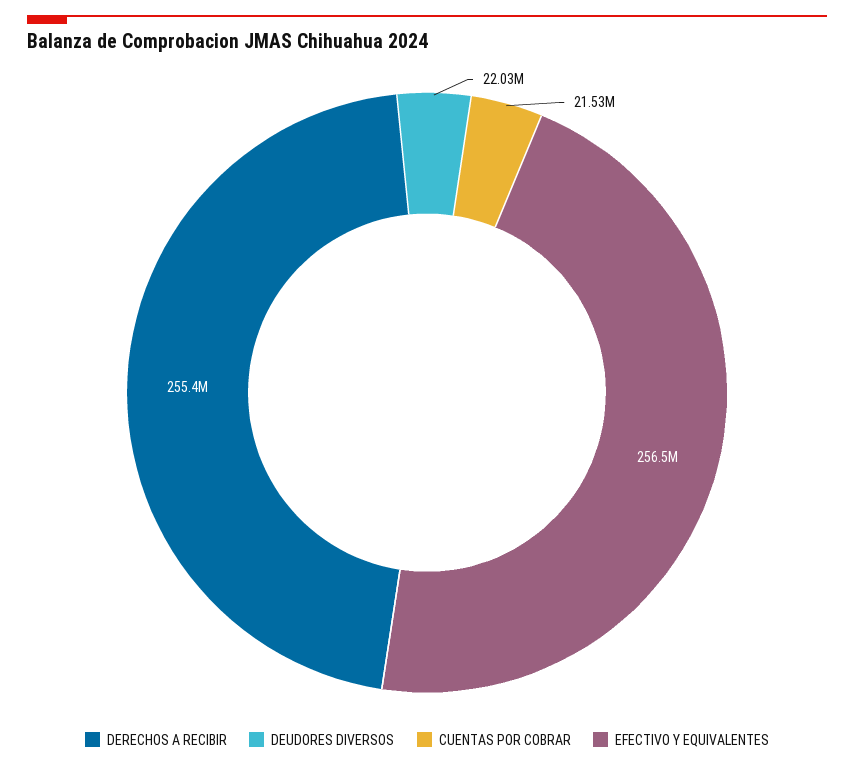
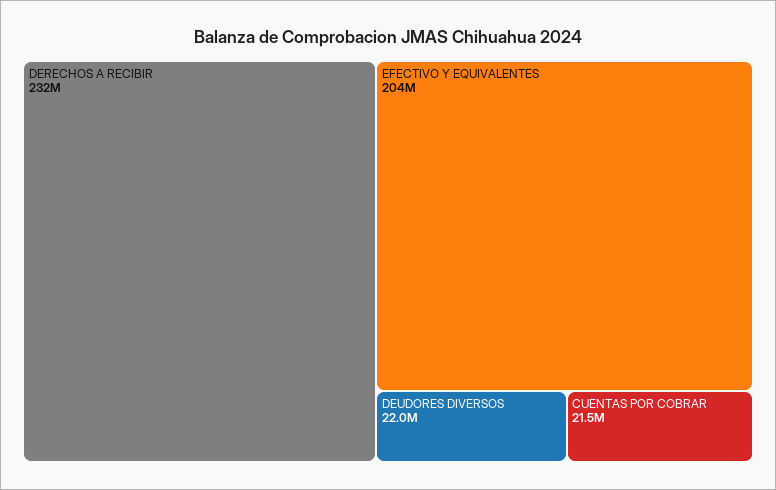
  {
-   "DERECHOS A RECIBIR": 255400000,
+   "DERECHOS A RECIBIR": 232000000,
    "DEUDORES DIVERSOS": 22030000,
    "CUENTAS POR COBRAR": 21530000,
-   "EFECTIVO Y EQUIVALENTES": 256500000
+   "EFECTIVO Y EQUIVALENTES": 204000000
  }

